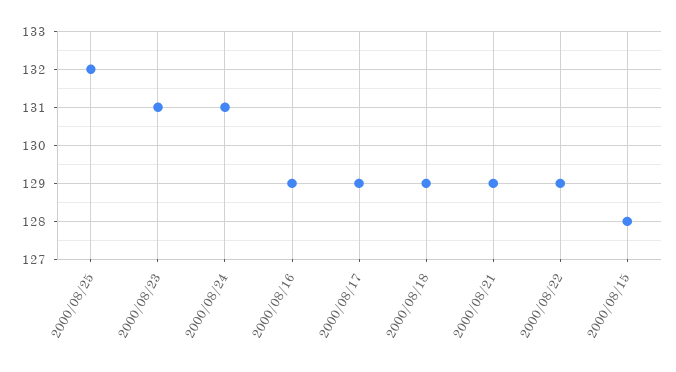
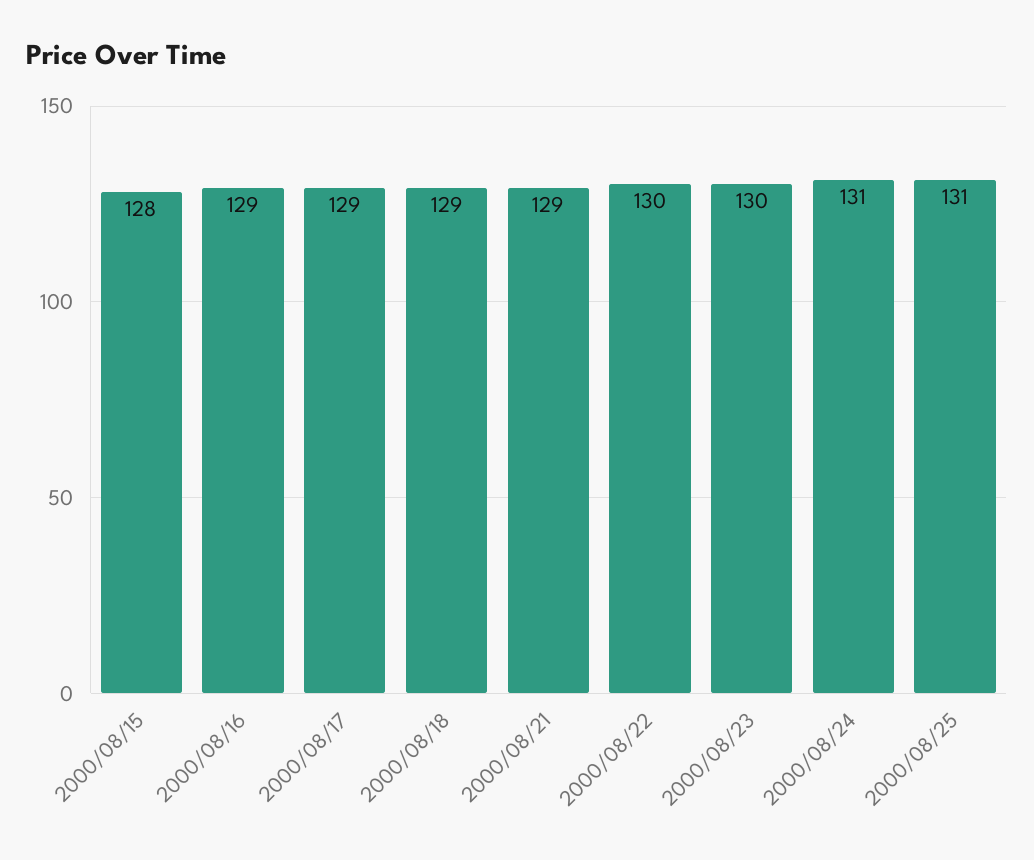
  {
-   "2000/08/25": 132,
+   "2000/08/25": 131,
-   "2000/08/23": 131,
+   "2000/08/23": 130,
    "2000/08/24": 131,
    "2000/08/16": 129,
    "2000/08/17": 129,
    "2000/08/18": 129,
    "2000/08/21": 129,
-   "2000/08/22": 129,
+   "2000/08/22": 130,
    "2000/08/15": 128
  }

